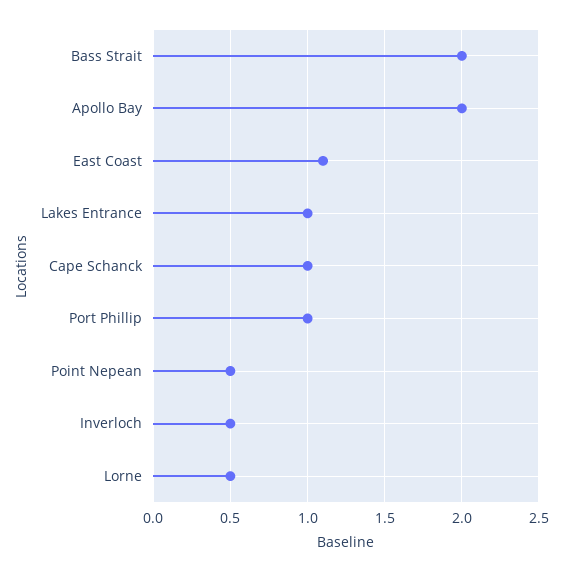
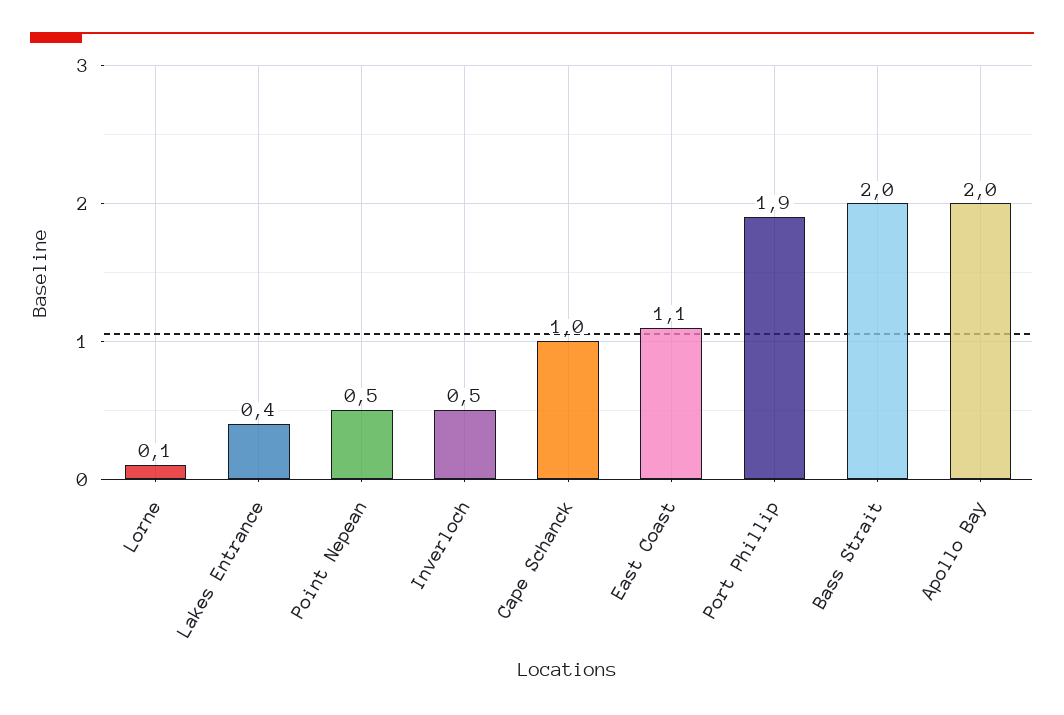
  {
    "Bass Strait": 2,
    "Apollo Bay": 2,
    "East Coast": 1.1,
-   "Lakes Entrance": 1,
+   "Lakes Entrance": 0.4,
    "Cape Schanck": 1,
-   "Port Phillip": 1,
+   "Port Phillip": 1.9,
    "Point Nepean": 0.5,
    "Inverloch": 0.5,
-   "Lorne": 0.5
+   "Lorne": 0.1
  }

